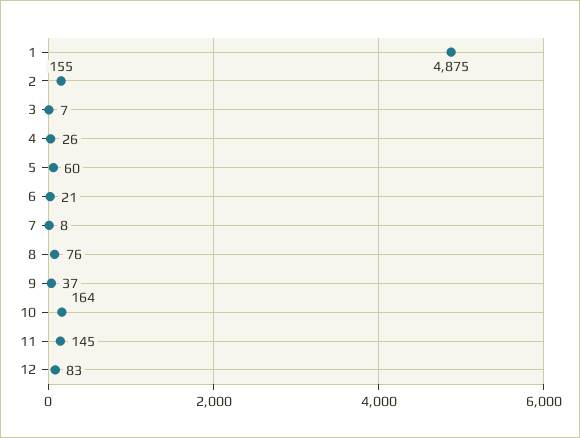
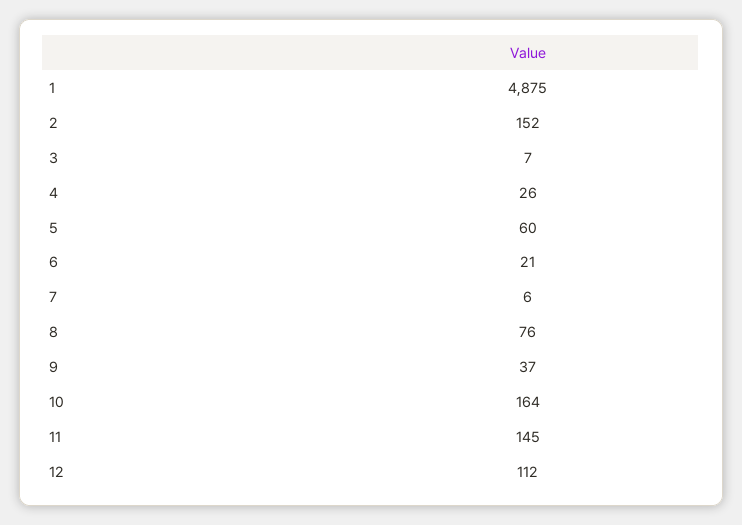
  {
    "1": 4875,
-   "2": 155,
+   "2": 152,
    "3": 7,
    "4": 26,
    "5": 60,
    "6": 21,
-   "7": 8,
+   "7": 6,
    "8": 76,
    "9": 37,
    "10": 164,
    "11": 145,
-   "12": 83
+   "12": 112
  }

